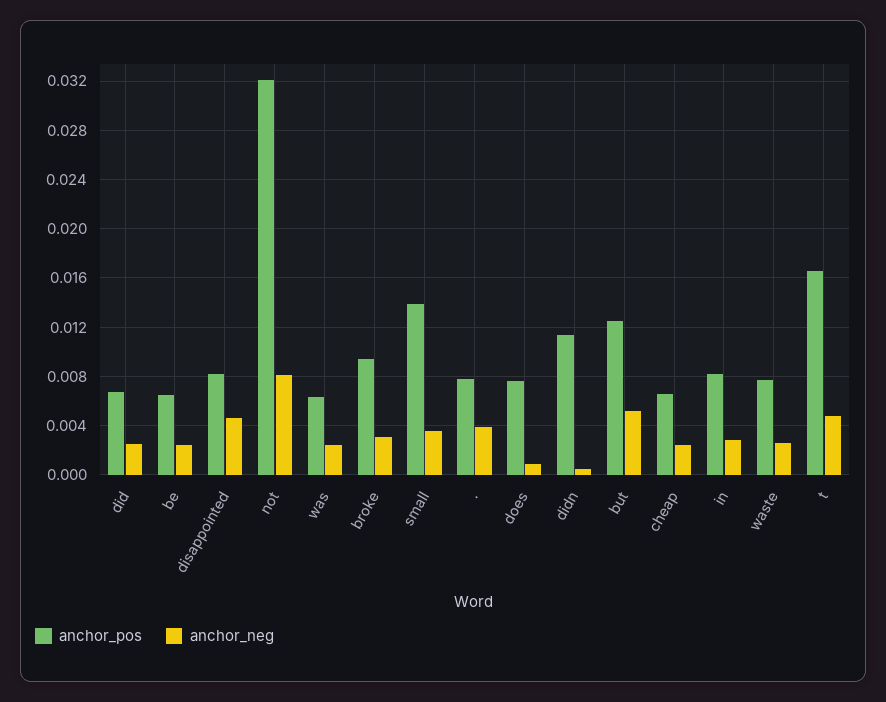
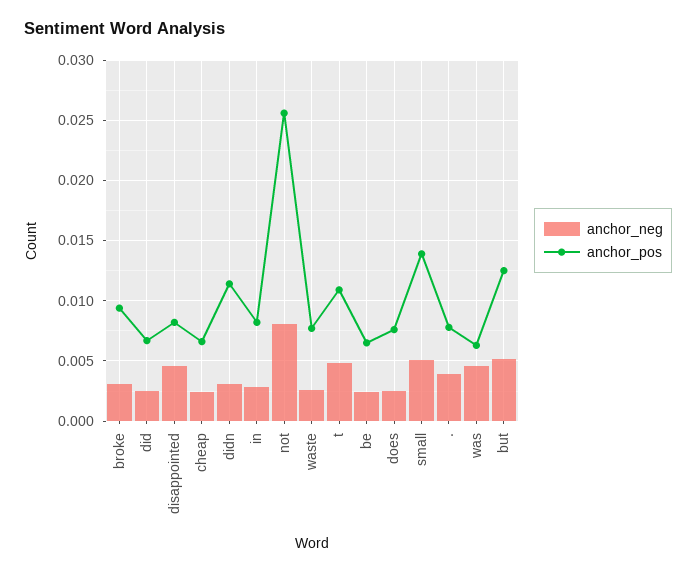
  {
    "anchor_pos": {
      "did": 0.0065,
      "be": 0.0065,
      "disappointed": 0.008,
-     "not": 0.032,
+     "not": 0.0255,
      "was": 0.0065,
      "broke": 0.0095,
      "small": 0.014,
      ".": 0.008,
      "does": 0.0075,
      "didn": 0.0115,
      "but": 0.0125,
      "cheap": 0.0065,
      "in": 0.008,
      "waste": 0.0075,
-     "t": 0.0165
+     "t": 0.011
    },
    "anchor_neg": {
      "did": 0.0025,
      "be": 0.0025,
      "disappointed": 0.0045,
      "not": 0.008,
-     "was": 0.0025,
+     "was": 0.0045,
      "broke": 0.003,
-     "small": 0.0035,
+     "small": 0.005,
      ".": 0.004,
-     "does": 0.001,
+     "does": 0.0025,
-     "didn": 0.0005,
+     "didn": 0.003,
      "but": 0.005,
      "cheap": 0.0025,
      "in": 0.003,
      "waste": 0.0025,
      "t": 0.005
    }
  }

